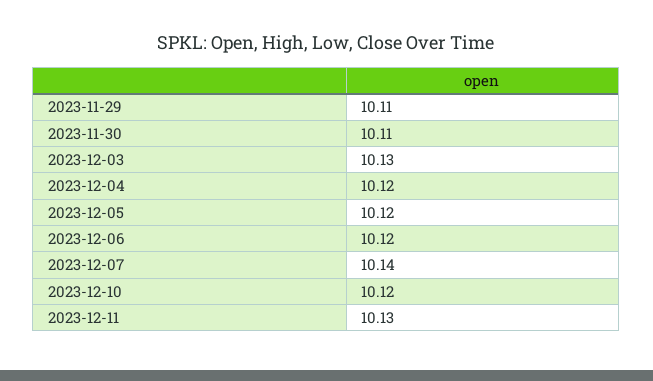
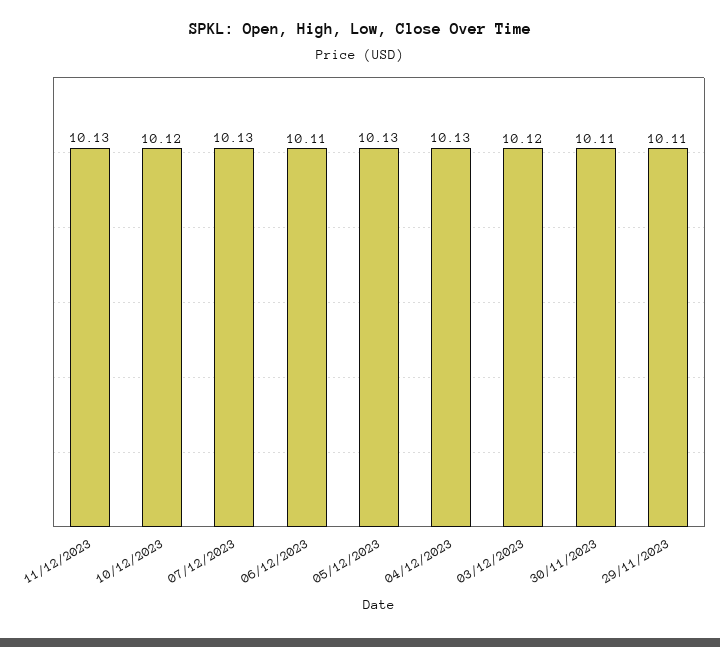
  {
    "2023-11-29": 10.11,
    "2023-11-30": 10.11,
-   "2023-12-03": 10.13,
+   "2023-12-03": 10.12,
-   "2023-12-04": 10.12,
+   "2023-12-04": 10.13,
-   "2023-12-05": 10.12,
+   "2023-12-05": 10.13,
-   "2023-12-06": 10.12,
+   "2023-12-06": 10.11,
-   "2023-12-07": 10.14,
+   "2023-12-07": 10.13,
    "2023-12-10": 10.12,
    "2023-12-11": 10.13
  }

